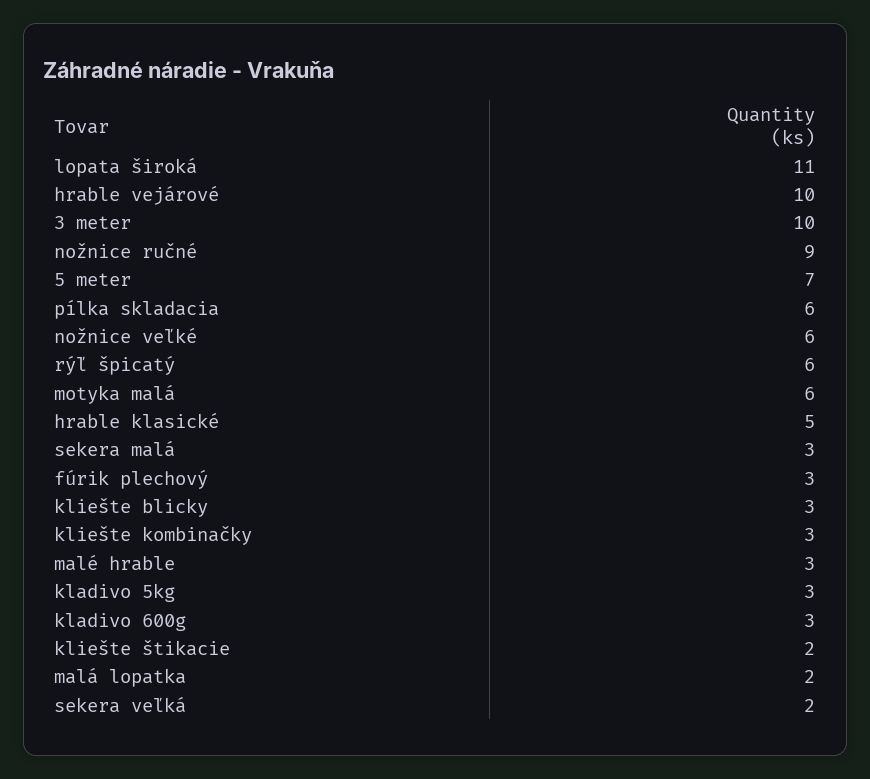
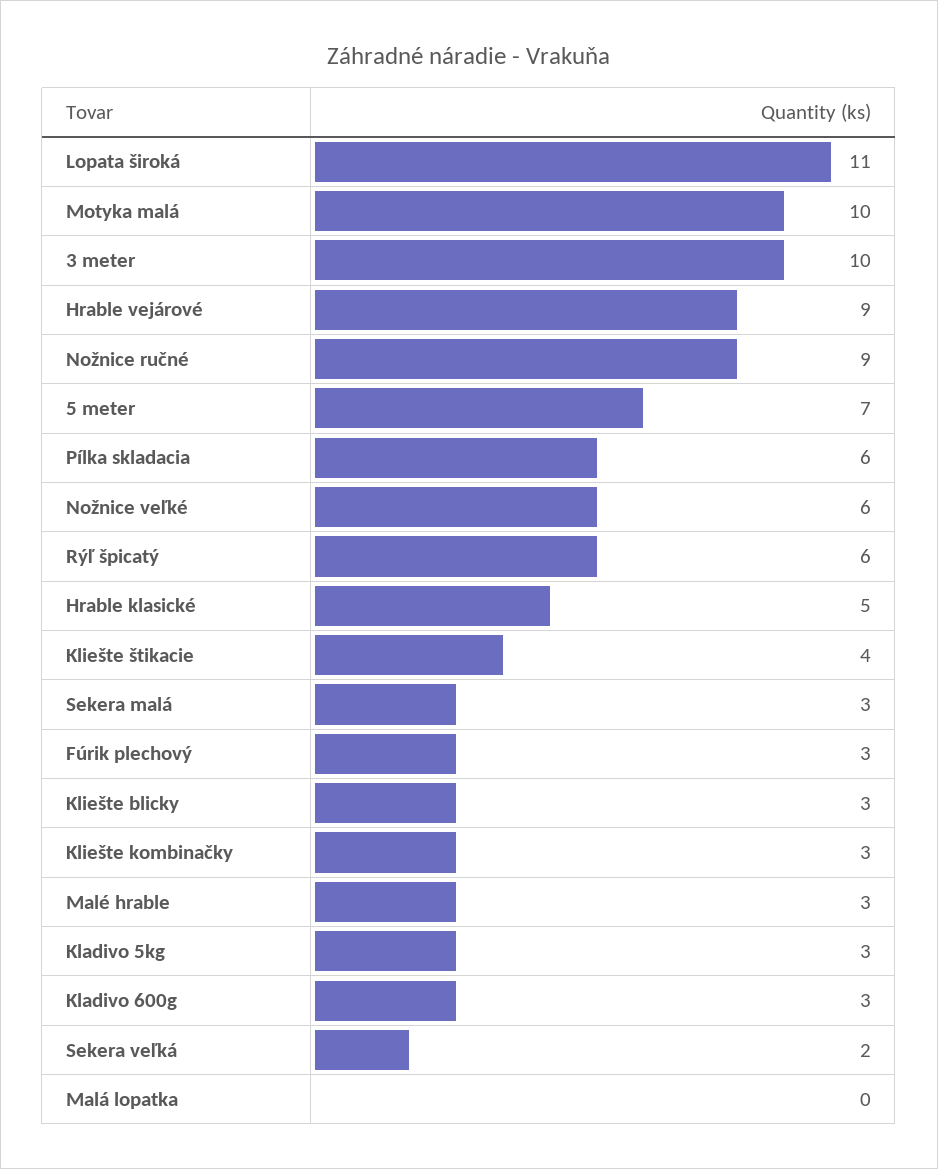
  {
    "lopata široká": 11,
-   "hrable vejárové": 10,
+   "hrable vejárové": 9,
    "3 meter": 10,
    "nožnice ručné": 9,
    "5 meter": 7,
    "pílka skladacia": 6,
    "nožnice veľké": 6,
    "rýľ špicatý": 6,
-   "motyka malá": 6,
+   "motyka malá": 10,
    "hrable klasické": 5,
    "sekera malá": 3,
    "fúrik plechový": 3,
    "kliešte blicky": 3,
    "kliešte kombinačky": 3,
    "malé hrable": 3,
    "kladivo 5kg": 3,
    "kladivo 600g": 3,
-   "kliešte štikacie": 2,
+   "kliešte štikacie": 4,
-   "malá lopatka": 2,
+   "malá lopatka": 0,
    "sekera veľká": 2
  }

